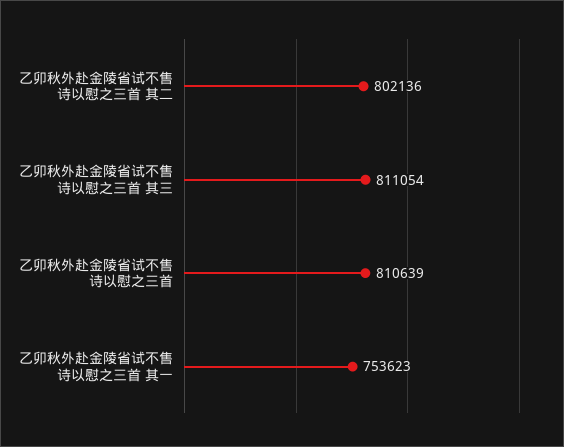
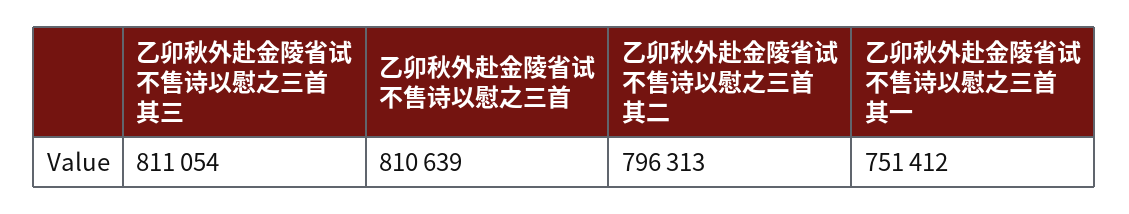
  {
-   "乙卯秋外赴金陵省试不售诗以慰之三首 其二": 802136,
+   "乙卯秋外赴金陵省试不售诗以慰之三首 其二": 796313,
    "乙卯秋外赴金陵省试不售诗以慰之三首 其三": 811054,
    "乙卯秋外赴金陵省试不售诗以慰之三首": 810639,
-   "乙卯秋外赴金陵省试不售诗以慰之三首 其一": 753623
+   "乙卯秋外赴金陵省试不售诗以慰之三首 其一": 751412
  }

